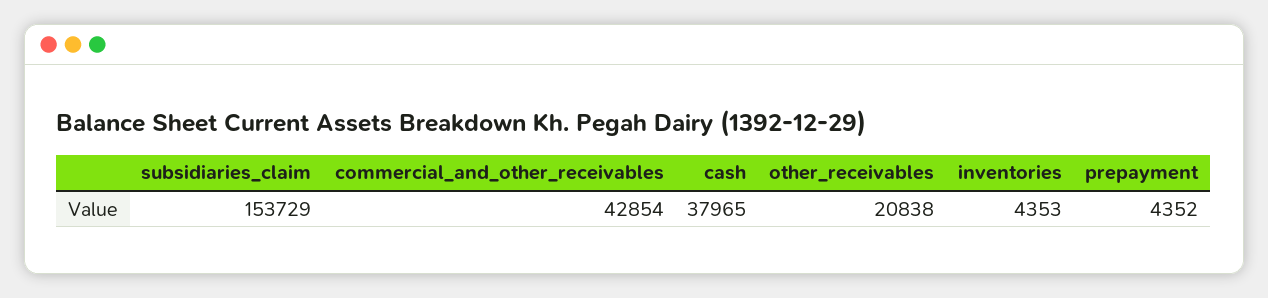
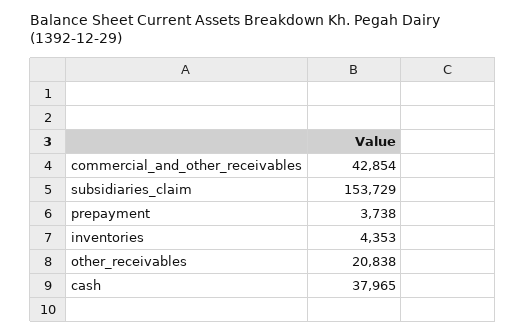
  {
    "subsidiaries_claim": 153729,
    "commercial_and_other_receivables": 42854,
    "cash": 37965,
    "other_receivables": 20838,
    "inventories": 4353,
-   "prepayment": 4352
+   "prepayment": 3738
  }

